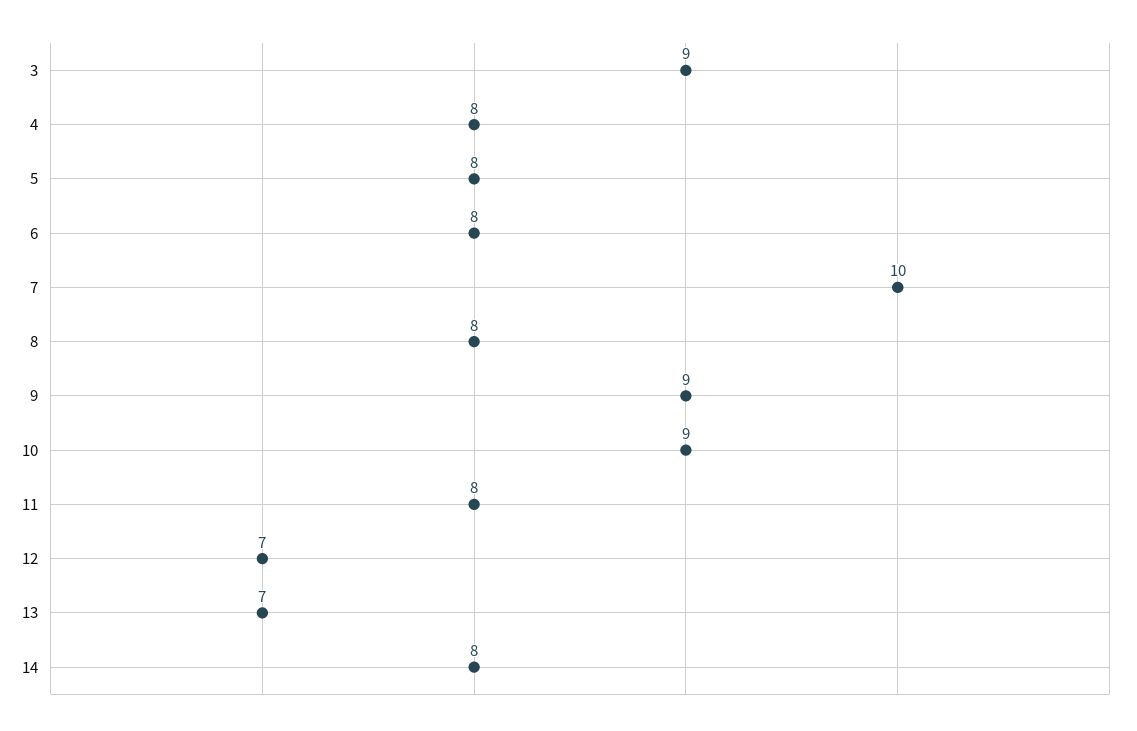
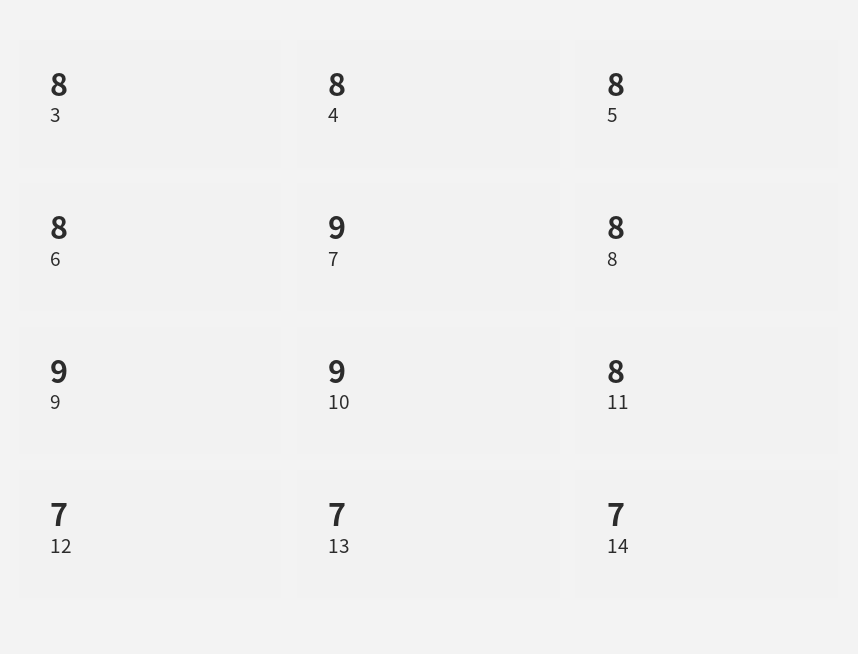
  {
-   "3": 9,
+   "3": 8,
    "4": 8,
    "5": 8,
    "6": 8,
-   "7": 10,
+   "7": 9,
    "8": 8,
    "9": 9,
    "10": 9,
    "11": 8,
    "12": 7,
    "13": 7,
-   "14": 8
+   "14": 7
  }

